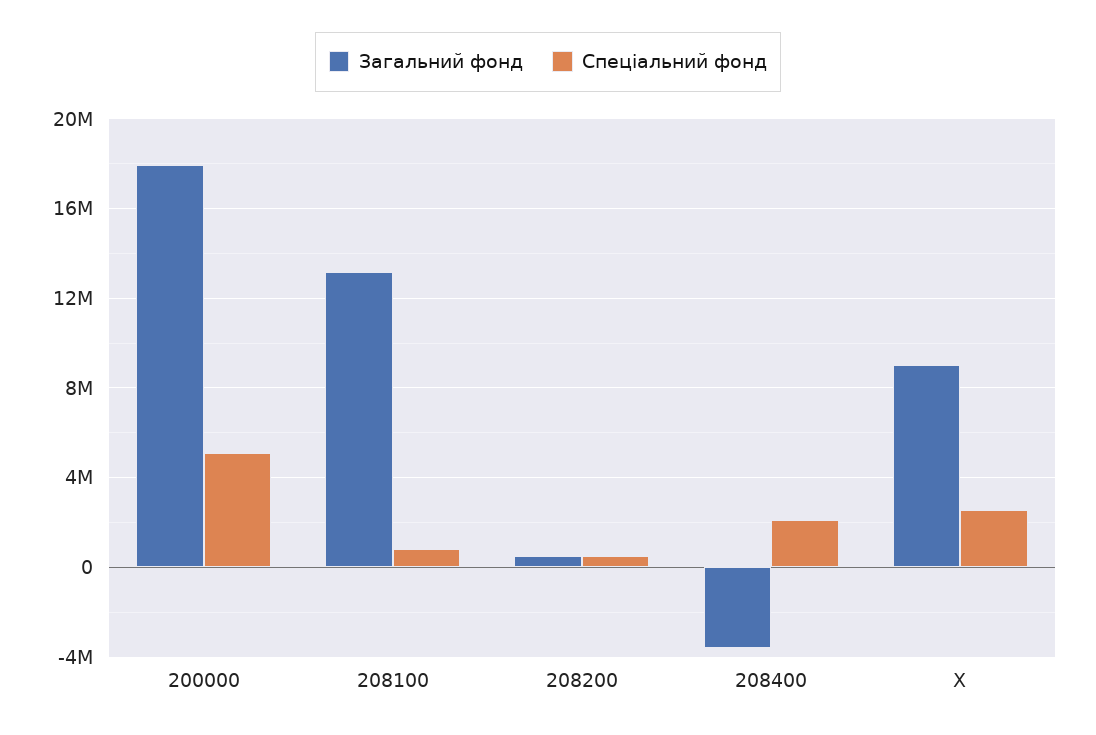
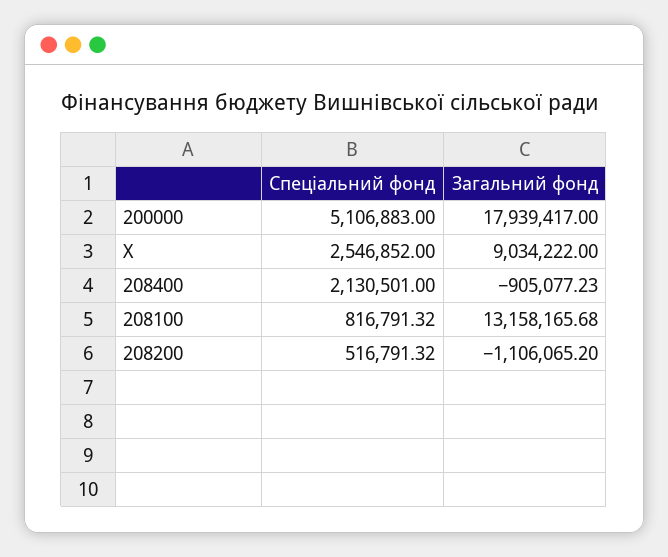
  {
    "Загальний фонд": {
      "200000": 17939417,
      "208100": 13158165.68,
-     "208200": 500000,
+     "208200": -1106065.2,
-     "208400": -3500000,
+     "208400": -905077.23,
      "X": 9034222
    },
    "Спеціальний фонд": {
      "200000": 5106883,
      "208100": 816791.32,
      "208200": 516791.32,
      "208400": 2130501,
      "X": 2546852
    }
  }

